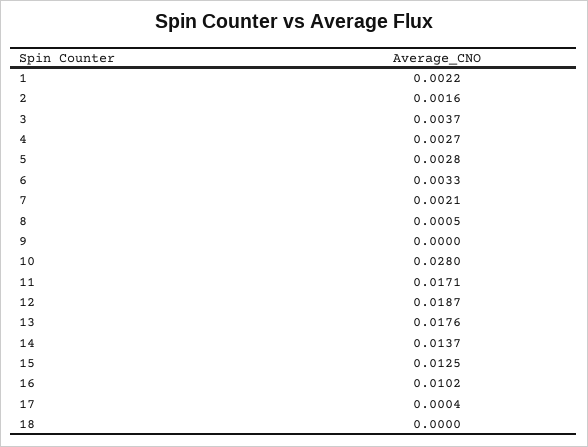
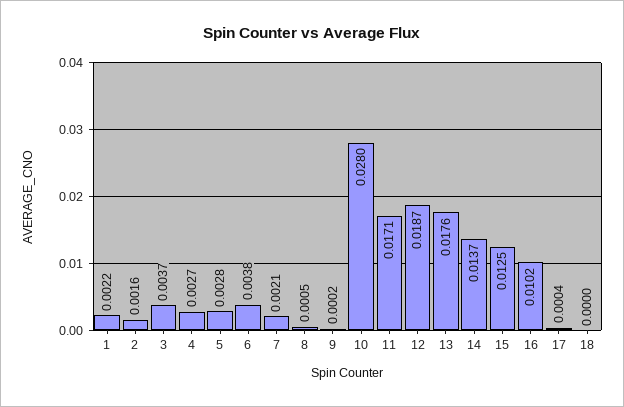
  {
    "1": 0.0022,
    "2": 0.0016,
    "3": 0.0037,
    "4": 0.0027,
    "5": 0.0028,
-   "6": 0.0033,
+   "6": 0.0038,
    "7": 0.0021,
    "8": 0.0005,
-   "9": 0,
+   "9": 0.0002,
    "10": 0.028,
    "11": 0.0171,
    "12": 0.0187,
    "13": 0.0176,
    "14": 0.0137,
    "15": 0.0125,
    "16": 0.0102,
    "17": 0.0004,
    "18": 0
  }

